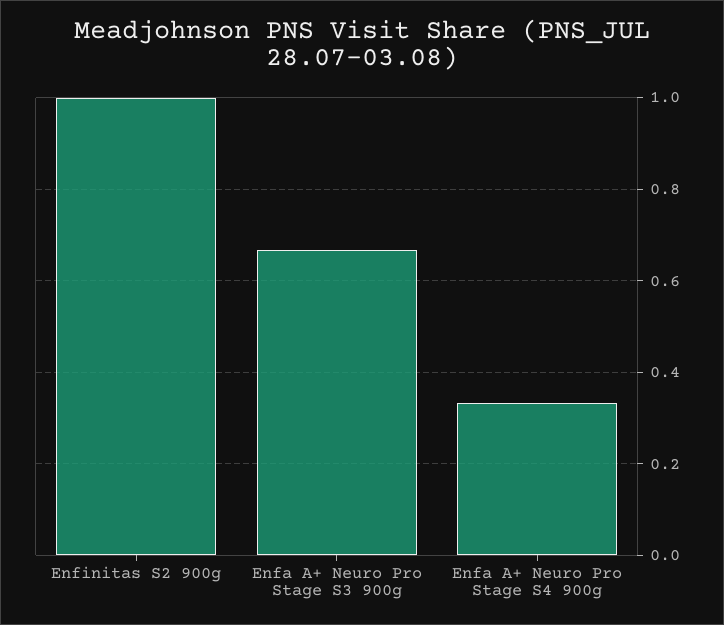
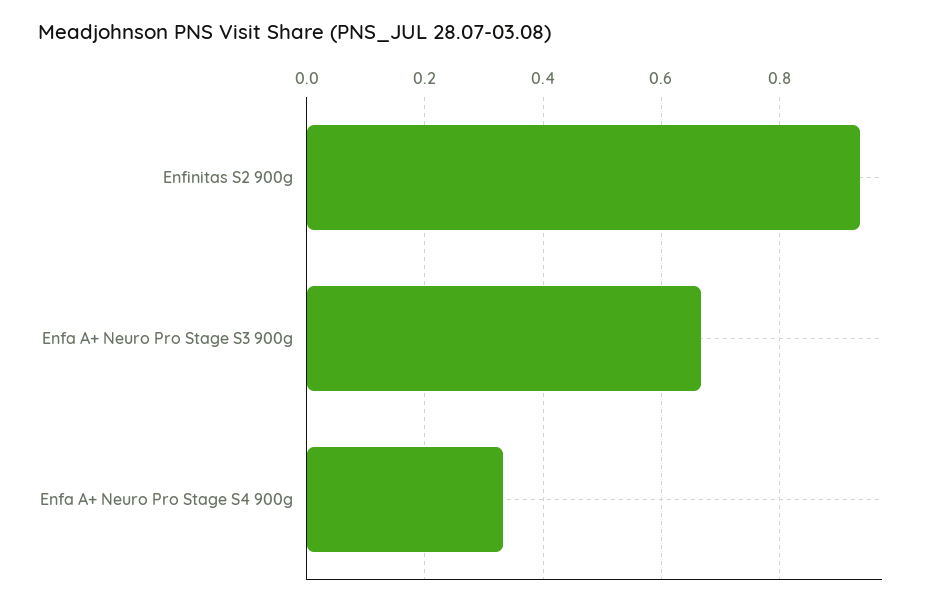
  {
-   "Enfinitas S2 900g": 1,
+   "Enfinitas S2 900g": 0.94,
    "Enfa A+ Neuro Pro Stage S3 900g": 0.66,
    "Enfa A+ Neuro Pro Stage S4 900g": 0.34
  }

